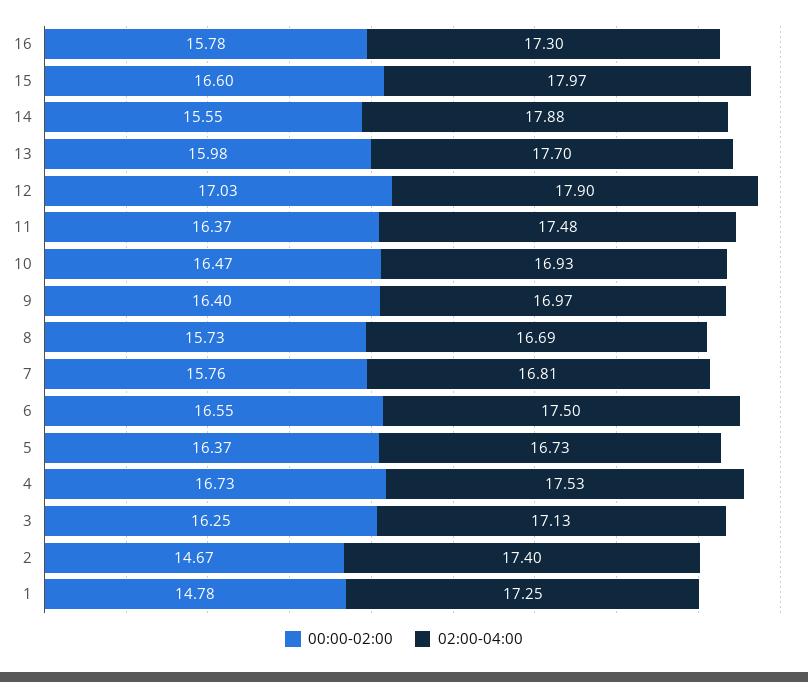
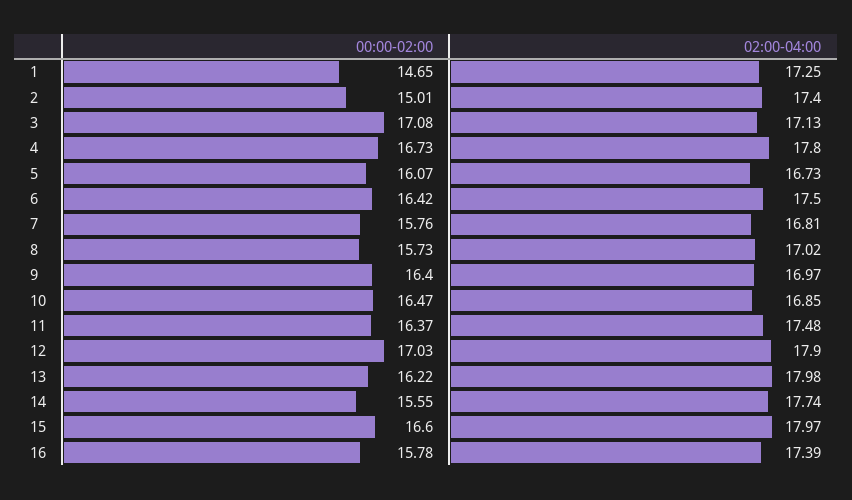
  {
    "00:00-02:00": {
      "16": 15.78,
      "15": 16.6,
      "14": 15.55,
-     "13": 15.98,
+     "13": 16.22,
      "12": 17.03,
      "11": 16.37,
      "10": 16.47,
      "9": 16.4,
      "8": 15.73,
      "7": 15.76,
-     "6": 16.55,
+     "6": 16.42,
-     "5": 16.37,
+     "5": 16.07,
      "4": 16.73,
-     "3": 16.25,
+     "3": 17.08,
-     "2": 14.67,
+     "2": 15.01,
-     "1": 14.78
+     "1": 14.65
    },
    "02:00-04:00": {
-     "16": 17.3,
+     "16": 17.39,
      "15": 17.97,
-     "14": 17.88,
+     "14": 17.74,
-     "13": 17.7,
+     "13": 17.98,
      "12": 17.9,
      "11": 17.48,
-     "10": 16.93,
+     "10": 16.85,
      "9": 16.97,
-     "8": 16.69,
+     "8": 17.02,
      "7": 16.81,
      "6": 17.5,
      "5": 16.73,
-     "4": 17.53,
+     "4": 17.8,
      "3": 17.13,
      "2": 17.4,
      "1": 17.25
    }
  }

